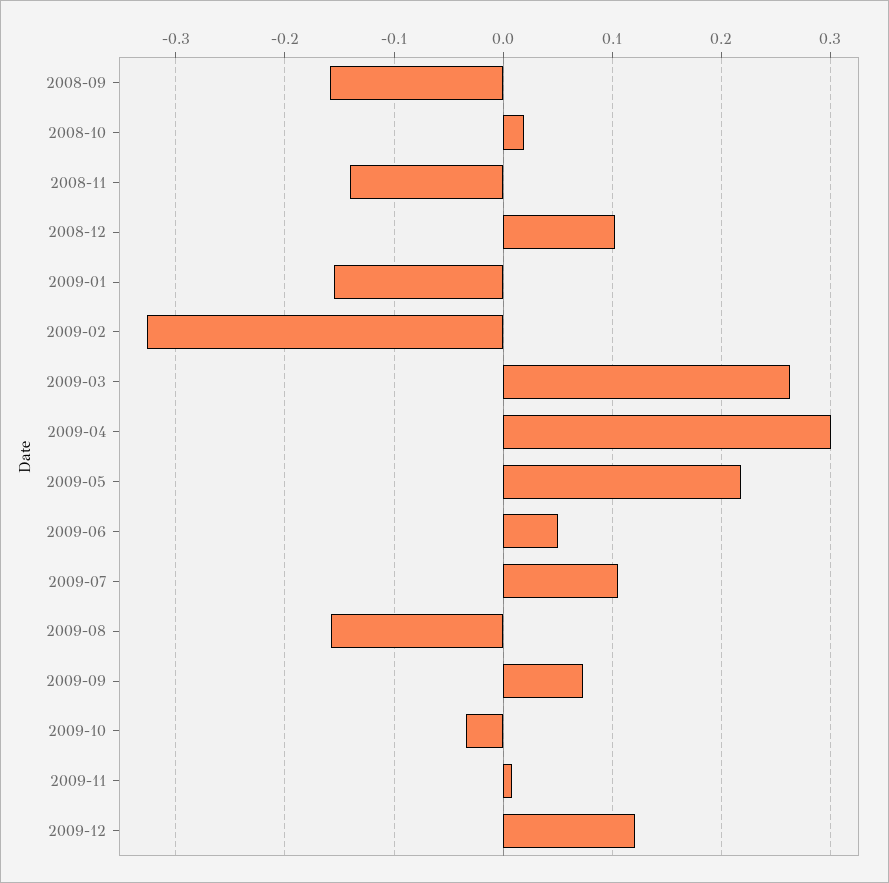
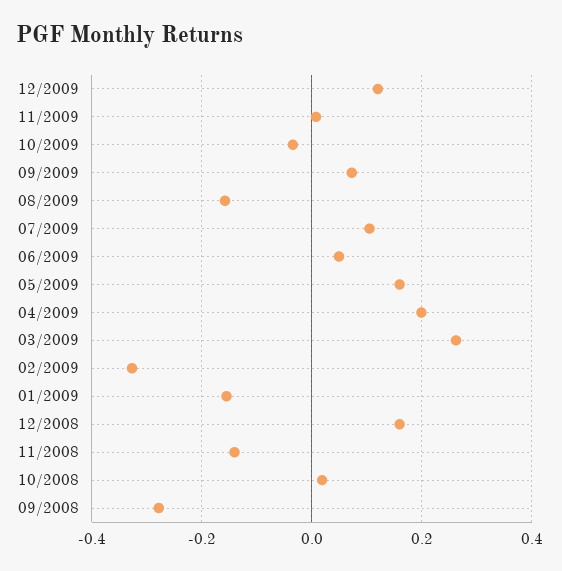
  {
-   "2008-09": -0.16,
+   "2008-09": -0.28,
    "2008-10": 0.02,
    "2008-11": -0.14,
-   "2008-12": 0.1,
+   "2008-12": 0.16,
    "2009-01": -0.15,
    "2009-02": -0.33,
    "2009-03": 0.26,
-   "2009-04": 0.3,
+   "2009-04": 0.2,
-   "2009-05": 0.22,
+   "2009-05": 0.16,
    "2009-06": 0.05,
    "2009-07": 0.11,
    "2009-08": -0.16,
    "2009-09": 0.07,
    "2009-10": -0.03,
    "2009-11": 0.01,
    "2009-12": 0.12
  }

